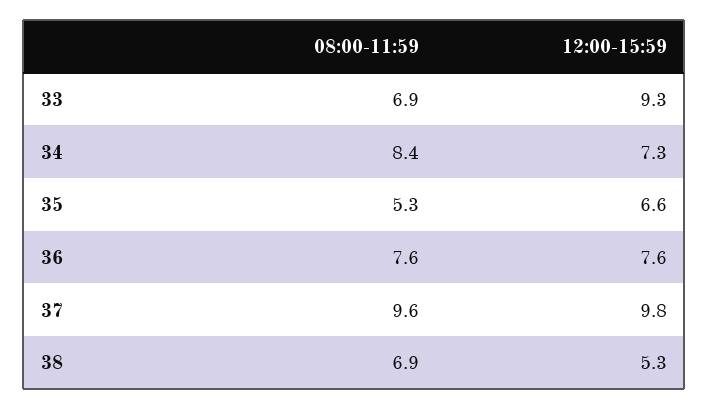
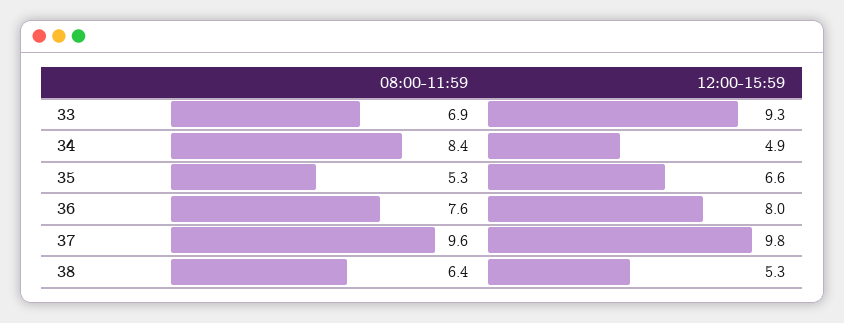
  {
    "08:00-11:59": {
      "33": 6.9,
      "34": 8.4,
      "35": 5.3,
      "36": 7.6,
      "37": 9.6,
-     "38": 6.9
+     "38": 6.4
    },
    "12:00-15:59": {
      "33": 9.3,
-     "34": 7.3,
+     "34": 4.9,
      "35": 6.6,
-     "36": 7.6,
+     "36": 8,
      "37": 9.8,
      "38": 5.3
    }
  }

